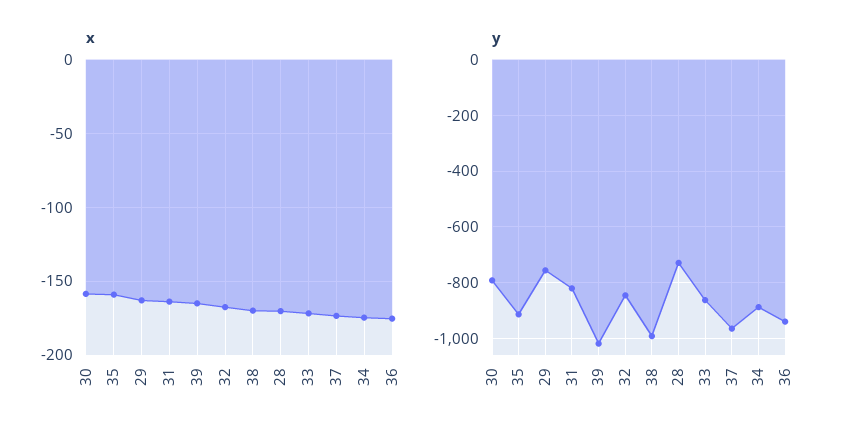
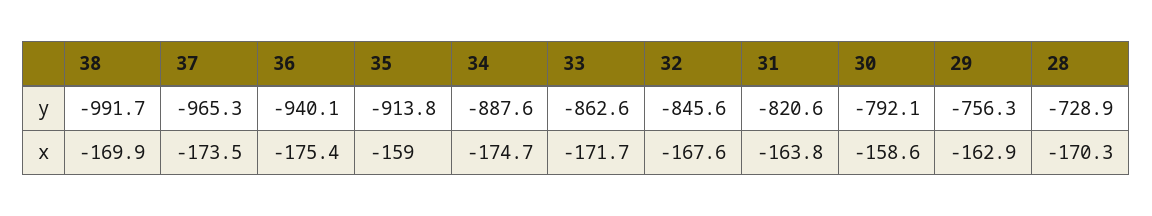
  {
    "x": {
      "30": -158.6,
      "35": -159,
      "29": -162.9,
      "31": -163.8,
-     "39": -165,
      "32": -167.6,
      "38": -169.9,
      "28": -170.3,
      "33": -171.7,
      "37": -173.5,
      "34": -174.7,
      "36": -175.4
    },
    "y": {
      "30": -792.1,
      "35": -913.8,
      "29": -756.3,
      "31": -820.6,
-     "39": -1025,
      "32": -845.6,
      "38": -991.7,
      "28": -728.9,
      "33": -862.6,
      "37": -965.3,
      "34": -887.6,
      "36": -940.1
    }
  }

